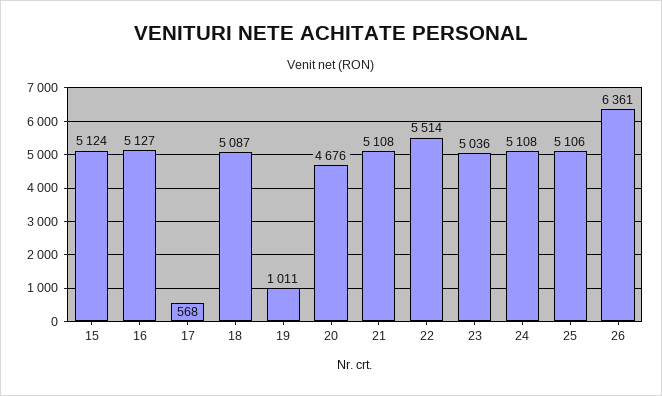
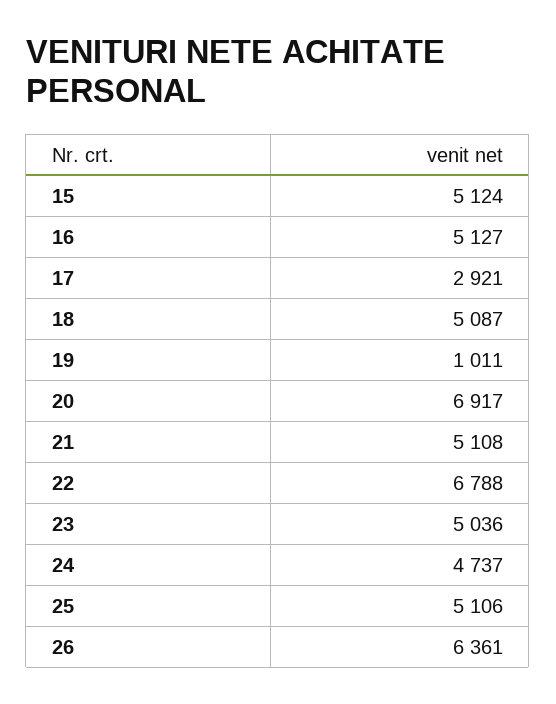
  {
    "15": 5124,
    "16": 5127,
-   "17": 568,
+   "17": 2921,
    "18": 5087,
    "19": 1011,
-   "20": 4676,
+   "20": 6917,
    "21": 5108,
-   "22": 5514,
+   "22": 6788,
    "23": 5036,
-   "24": 5108,
+   "24": 4737,
    "25": 5106,
    "26": 6361
  }

